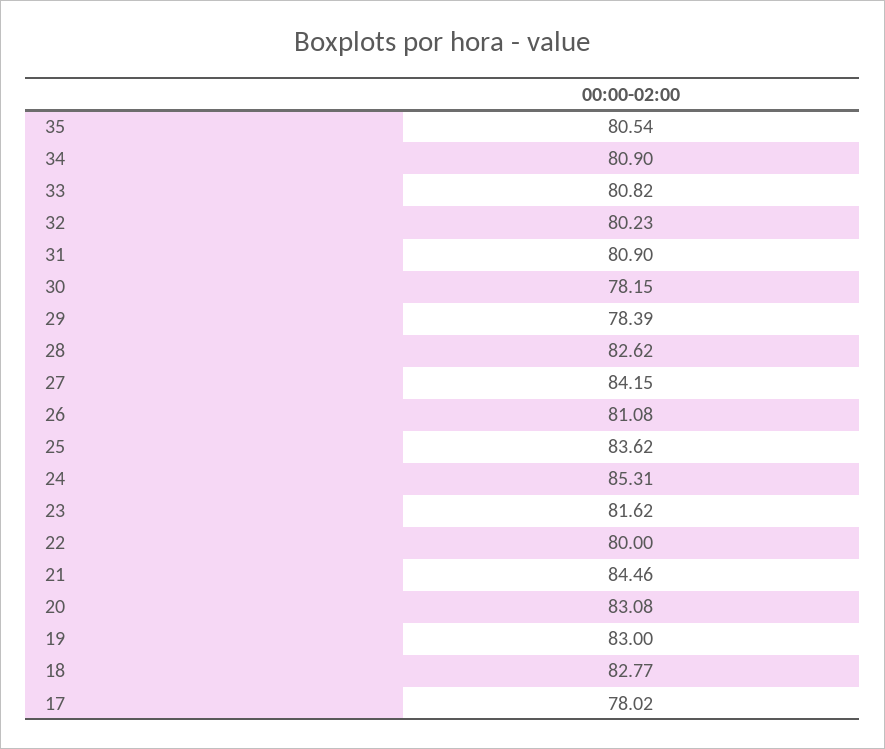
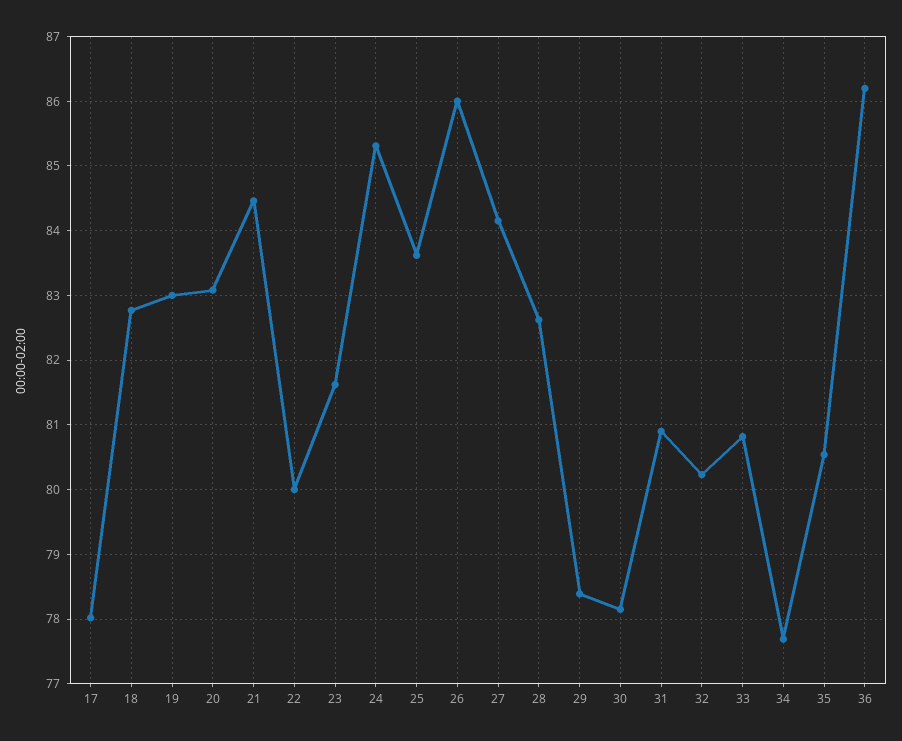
  {
    "35": 80.54,
-   "34": 80.9,
+   "34": 77.7,
    "33": 80.82,
    "32": 80.23,
    "31": 80.9,
    "30": 78.15,
    "29": 78.39,
    "28": 82.62,
    "27": 84.15,
-   "26": 81.08,
+   "26": 86,
    "25": 83.62,
    "24": 85.31,
    "23": 81.62,
    "22": 80,
    "21": 84.46,
    "20": 83.08,
    "19": 83,
    "18": 82.77,
-   "17": 78.02
+   "17": 78.02,
+   "36": 86.2
  }

